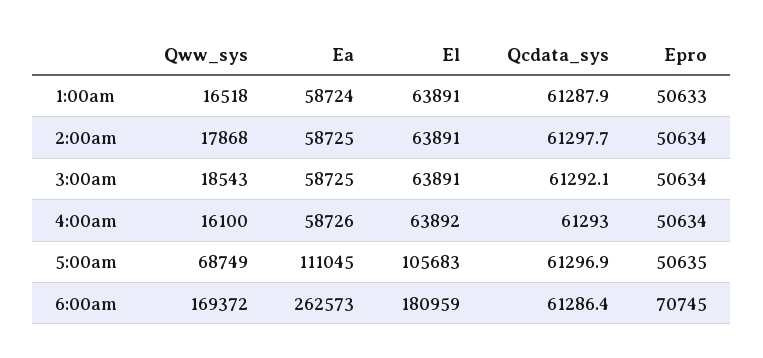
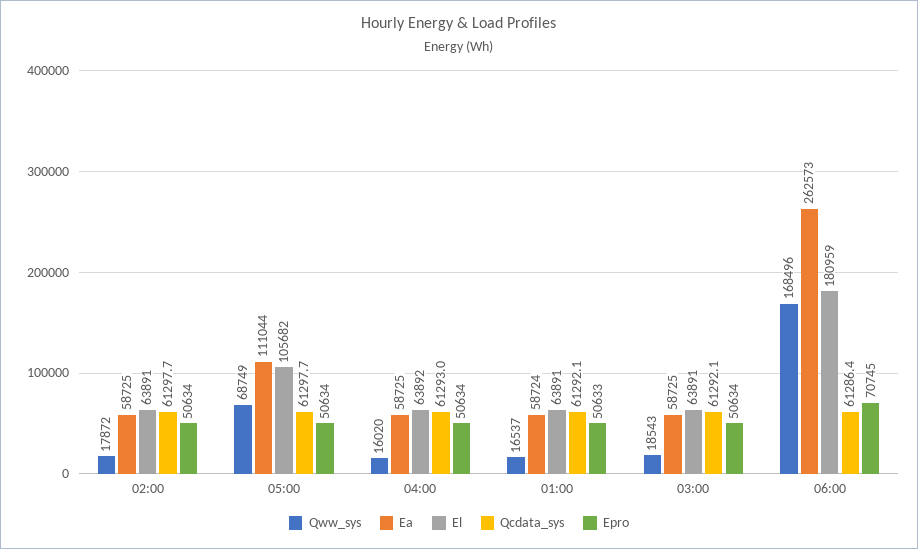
  {
    "Qww_sys": {
-     "1:00am": 16518,
+     "1:00am": 16537,
-     "2:00am": 17868,
+     "2:00am": 17872,
      "3:00am": 18543,
-     "4:00am": 16100,
+     "4:00am": 16020,
      "5:00am": 68749,
-     "6:00am": 169372
+     "6:00am": 168496
    },
    "Ea": {
      "1:00am": 58724,
      "2:00am": 58725,
      "3:00am": 58725,
-     "4:00am": 58726,
+     "4:00am": 58725,
-     "5:00am": 111045,
+     "5:00am": 111044,
      "6:00am": 262573
    },
    "El": {
      "1:00am": 63891,
      "2:00am": 63891,
      "3:00am": 63891,
      "4:00am": 63892,
-     "5:00am": 105683,
+     "5:00am": 105682,
      "6:00am": 180959
    },
    "Qcdata_sys": {
-     "1:00am": 61287.9,
+     "1:00am": 61292.1,
      "2:00am": 61297.7,
      "3:00am": 61292.1,
      "4:00am": 61293,
-     "5:00am": 61296.9,
+     "5:00am": 61297.7,
      "6:00am": 61286.4
    },
    "Epro": {
      "1:00am": 50633,
      "2:00am": 50634,
      "3:00am": 50634,
      "4:00am": 50634,
-     "5:00am": 50635,
+     "5:00am": 50634,
      "6:00am": 70745
    }
  }

